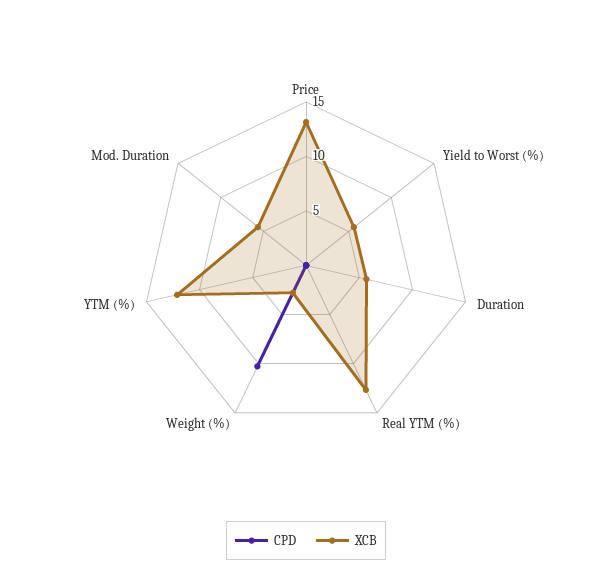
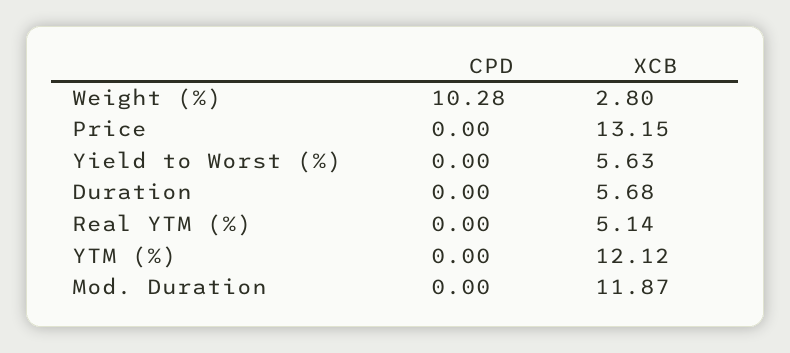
  {
    "CPD": {
      "Price": 0,
      "Yield to Worst (%)": 0,
      "Duration": 0,
      "Real YTM (%)": 0,
      "Weight (%)": 10.28,
      "YTM (%)": 0,
      "Mod. Duration": 0
    },
    "XCB": {
      "Price": 13.15,
      "Yield to Worst (%)": 5.63,
      "Duration": 5.68,
-     "Real YTM (%)": 13,
+     "Real YTM (%)": 5.14,
      "Weight (%)": 2.8,
      "YTM (%)": 12.12,
-     "Mod. Duration": 6
+     "Mod. Duration": 11.87
    }
  }

